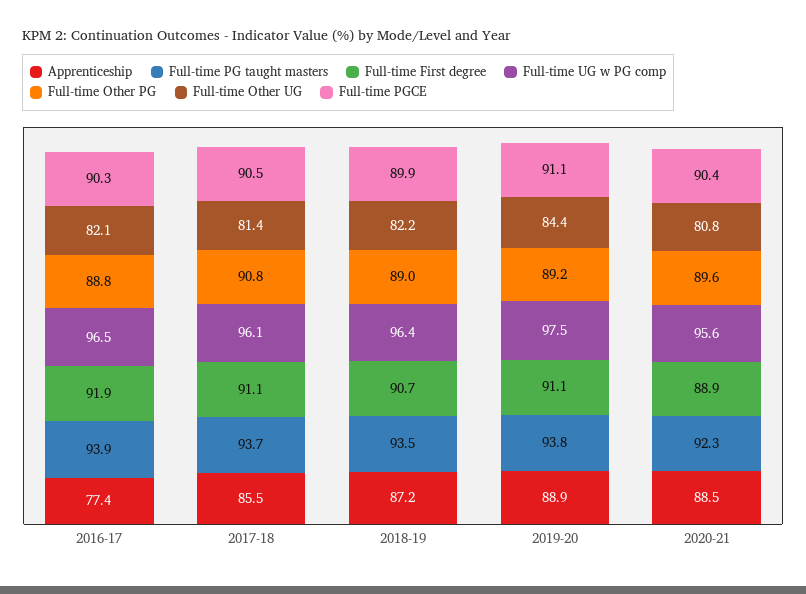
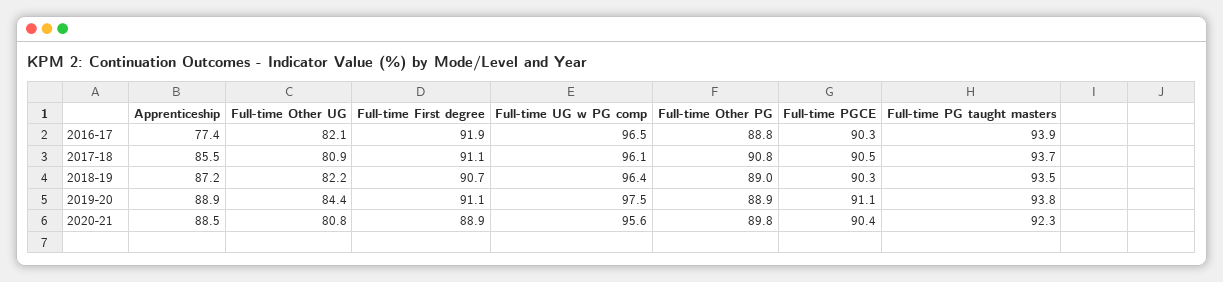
  {
    "Apprenticeship": {
      "2016-17": 77.4,
      "2017-18": 85.5,
      "2018-19": 87.2,
      "2019-20": 88.9,
      "2020-21": 88.5
    },
    "Full-time PG taught masters": {
      "2016-17": 93.9,
      "2017-18": 93.7,
      "2018-19": 93.5,
      "2019-20": 93.8,
      "2020-21": 92.3
    },
    "Full-time First degree": {
      "2016-17": 91.9,
      "2017-18": 91.1,
      "2018-19": 90.7,
      "2019-20": 91.1,
      "2020-21": 88.9
    },
    "Full-time UG w PG comp": {
      "2016-17": 96.5,
      "2017-18": 96.1,
      "2018-19": 96.4,
      "2019-20": 97.5,
      "2020-21": 95.6
    },
    "Full-time Other PG": {
      "2016-17": 88.8,
      "2017-18": 90.8,
      "2018-19": 89,
-     "2019-20": 89.2,
+     "2019-20": 88.9,
-     "2020-21": 89.6
+     "2020-21": 89.8
    },
    "Full-time Other UG": {
      "2016-17": 82.1,
-     "2017-18": 81.4,
+     "2017-18": 80.9,
      "2018-19": 82.2,
      "2019-20": 84.4,
      "2020-21": 80.8
    },
    "Full-time PGCE": {
      "2016-17": 90.3,
      "2017-18": 90.5,
-     "2018-19": 89.9,
+     "2018-19": 90.3,
      "2019-20": 91.1,
      "2020-21": 90.4
    }
  }

